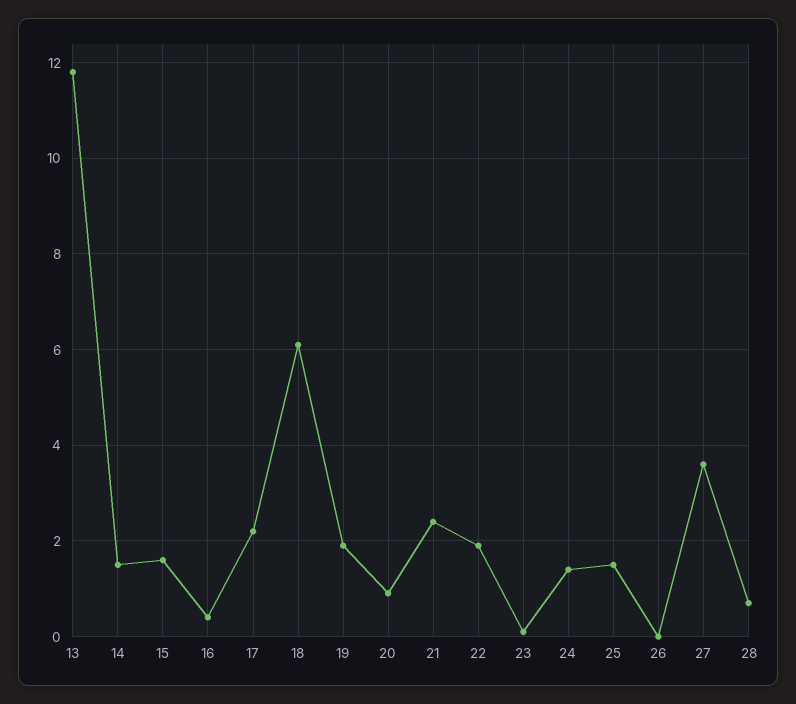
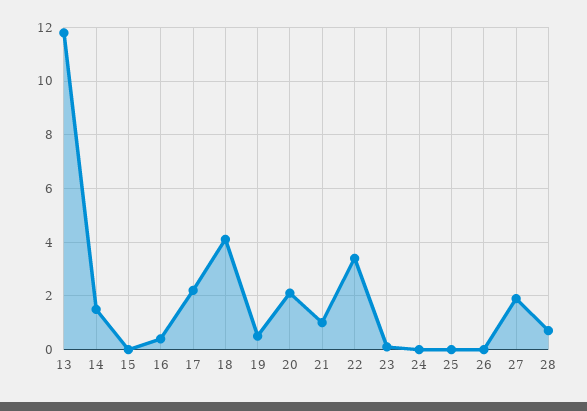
  {
    "13": 12,
    "14": 1.5,
-   "15": 1.5,
+   "15": 0,
    "16": 0.5,
    "17": 2,
-   "18": 6,
+   "18": 4,
-   "19": 2,
+   "19": 0.5,
-   "20": 1,
+   "20": 2,
-   "21": 2.5,
+   "21": 1,
-   "22": 2,
+   "22": 3.5,
    "23": 0,
-   "24": 1.5,
+   "24": 0,
-   "25": 1.5,
+   "25": 0,
    "26": 0,
-   "27": 3.5,
+   "27": 2,
    "28": 0.5
  }

